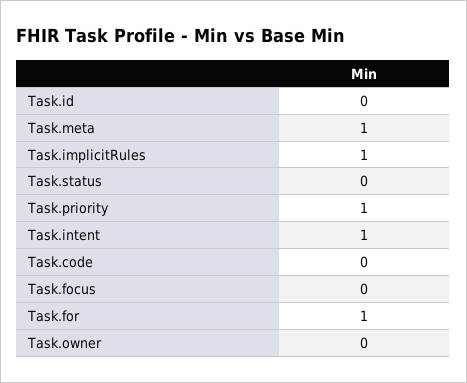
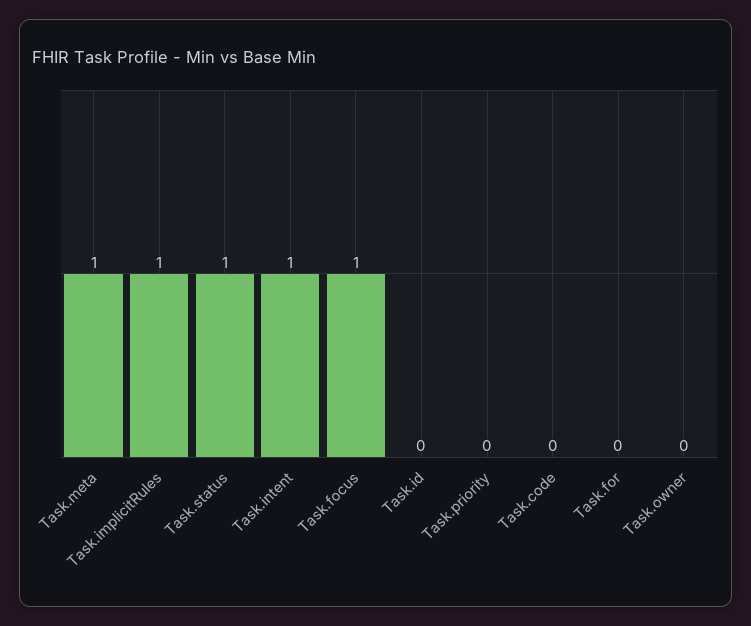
  {
    "Task.id": 0,
    "Task.meta": 1,
    "Task.implicitRules": 1,
-   "Task.status": 0,
+   "Task.status": 1,
-   "Task.priority": 1,
+   "Task.priority": 0,
    "Task.intent": 1,
    "Task.code": 0,
-   "Task.focus": 0,
+   "Task.focus": 1,
-   "Task.for": 1,
+   "Task.for": 0,
    "Task.owner": 0
  }

